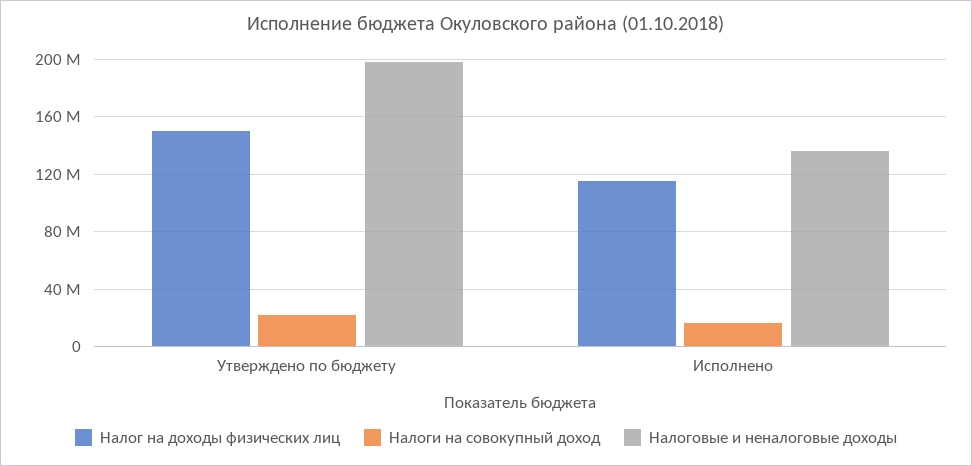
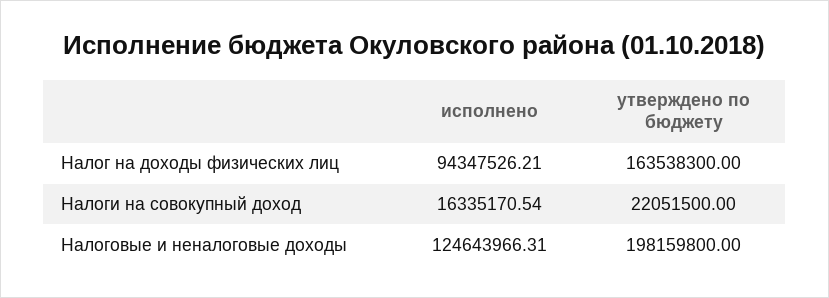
  {
    "Налог на доходы физических лиц": {
-     "Утверждено по бюджету": 150000000,
+     "Утверждено по бюджету": 163538300,
-     "Исполнено": 115000000
+     "Исполнено": 94347526.21
    },
    "Налоги на совокупный доход": {
      "Утверждено по бюджету": 22051500,
      "Исполнено": 16335170.54
    },
    "Налоговые и неналоговые доходы": {
      "Утверждено по бюджету": 198159800,
-     "Исполнено": 135000000
+     "Исполнено": 124643966.31
    }
  }

